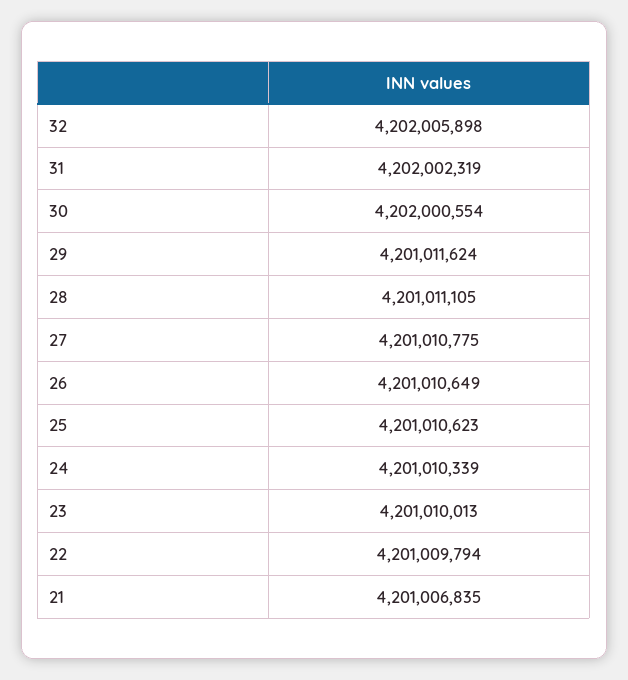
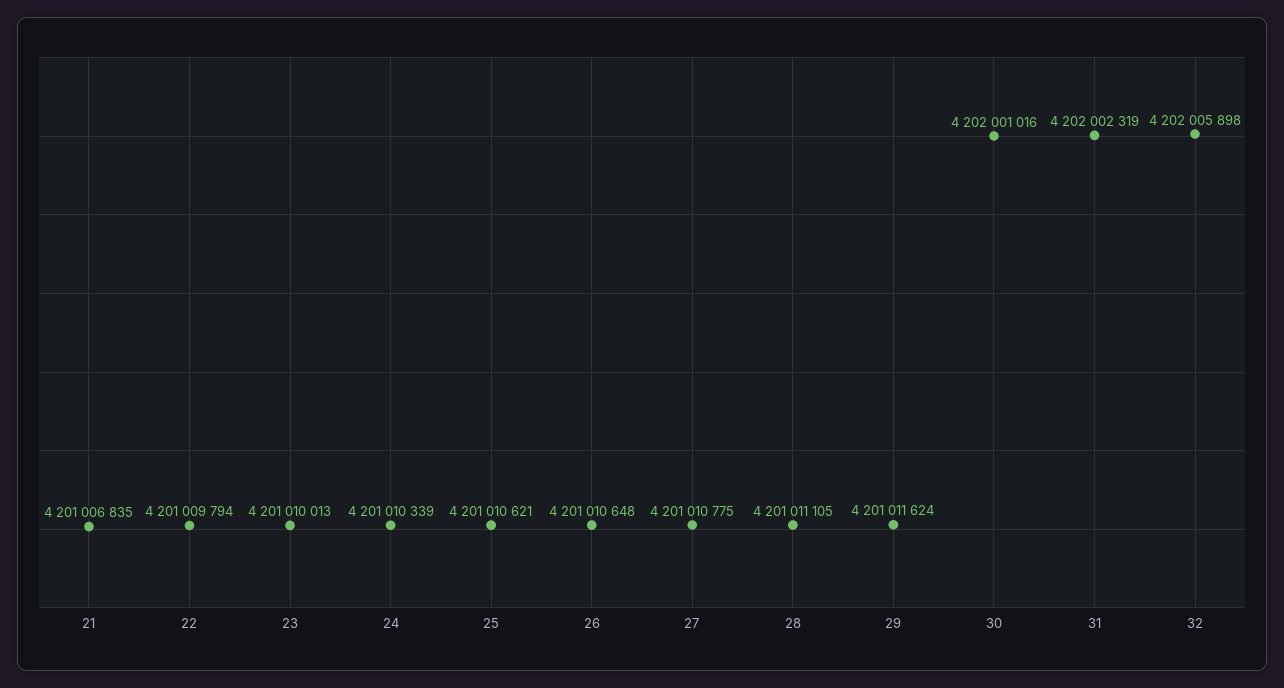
  {
    "32": 4202005898,
    "31": 4202002319,
-   "30": 4202000554,
+   "30": 4202001016,
    "29": 4201011624,
    "28": 4201011105,
    "27": 4201010775,
-   "26": 4201010649,
+   "26": 4201010648,
-   "25": 4201010623,
+   "25": 4201010621,
    "24": 4201010339,
    "23": 4201010013,
    "22": 4201009794,
    "21": 4201006835
  }

